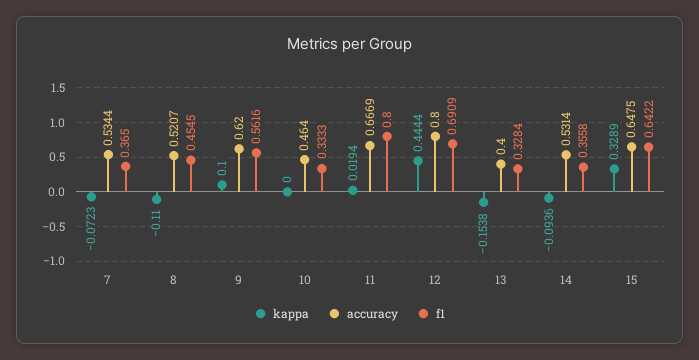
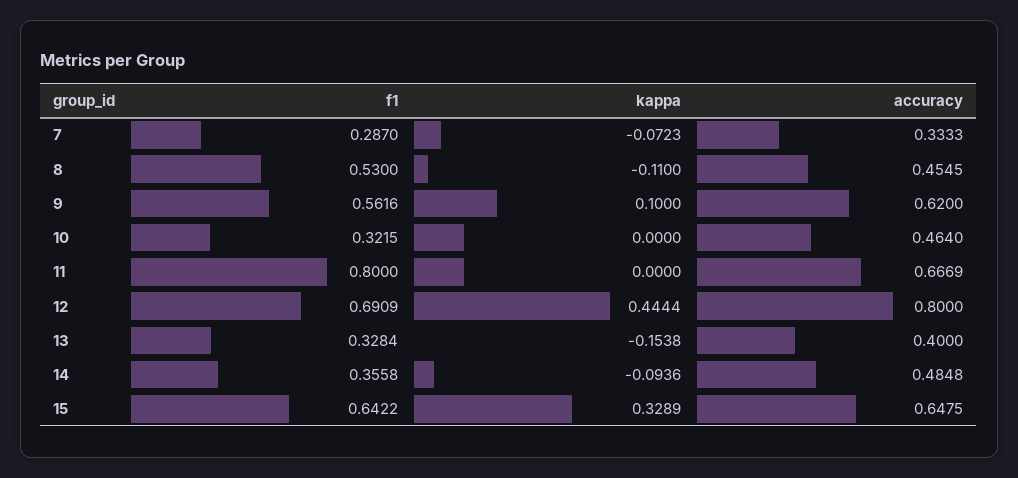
  {
    "kappa": {
      "7": -0.0723,
      "8": -0.11,
      "9": 0.1,
      "10": 0,
-     "11": 0.0194,
+     "11": 0,
      "12": 0.4444,
      "13": -0.1538,
      "14": -0.0936,
      "15": 0.3289
    },
    "accuracy": {
-     "7": 0.5344,
+     "7": 0.3333,
-     "8": 0.5207,
+     "8": 0.4545,
      "9": 0.62,
      "10": 0.464,
      "11": 0.6669,
      "12": 0.8,
      "13": 0.4,
-     "14": 0.5314,
+     "14": 0.4848,
      "15": 0.6475
    },
    "f1": {
-     "7": 0.365,
+     "7": 0.287,
-     "8": 0.4545,
+     "8": 0.53,
      "9": 0.5616,
-     "10": 0.3333,
+     "10": 0.3215,
      "11": 0.8,
      "12": 0.6909,
      "13": 0.3284,
      "14": 0.3558,
      "15": 0.6422
    }
  }

